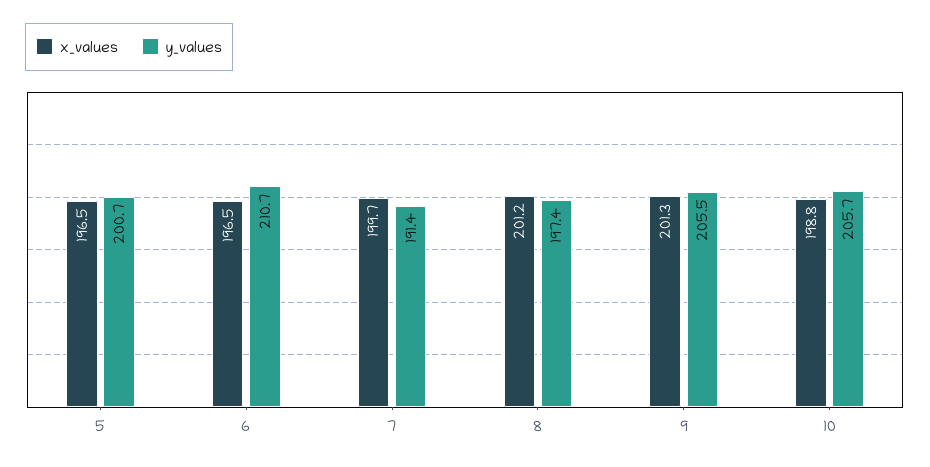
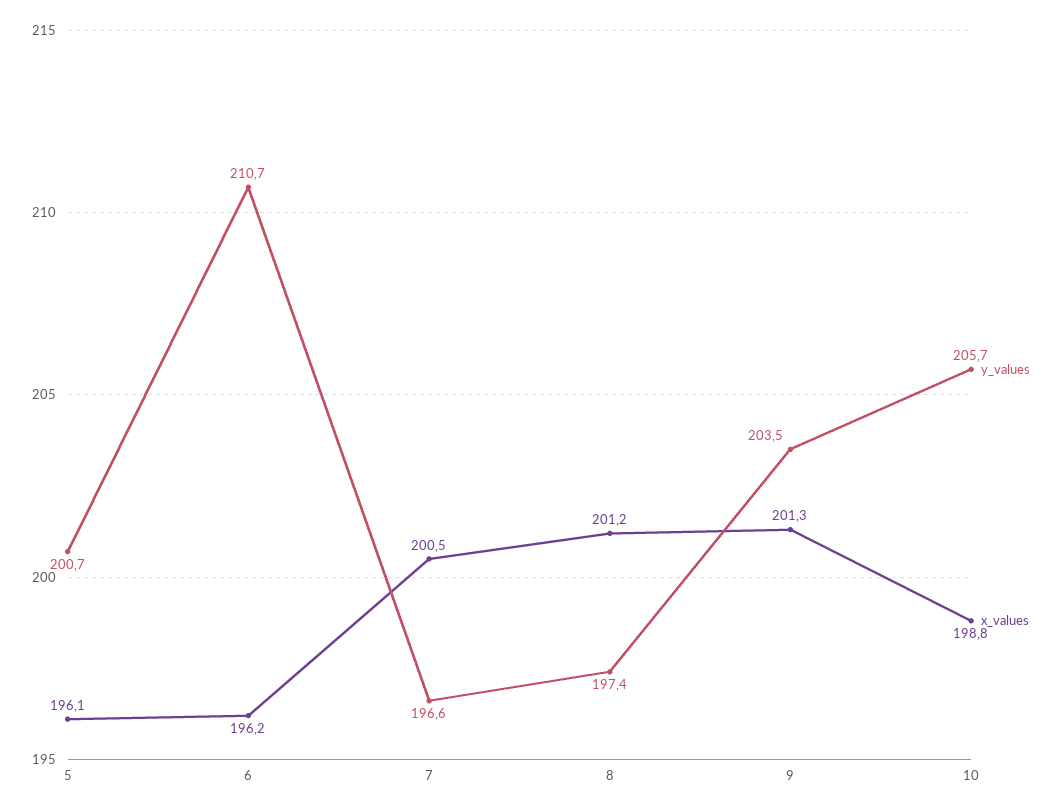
  {
    "x_values": {
-     "5": 196.5,
+     "5": 196.1,
-     "6": 196.5,
+     "6": 196.2,
-     "7": 199.7,
+     "7": 200.5,
      "8": 201.2,
      "9": 201.3,
      "10": 198.8
    },
    "y_values": {
      "5": 200.7,
      "6": 210.7,
-     "7": 191.4,
+     "7": 196.6,
      "8": 197.4,
-     "9": 205.5,
+     "9": 203.5,
      "10": 205.7
    }
  }

